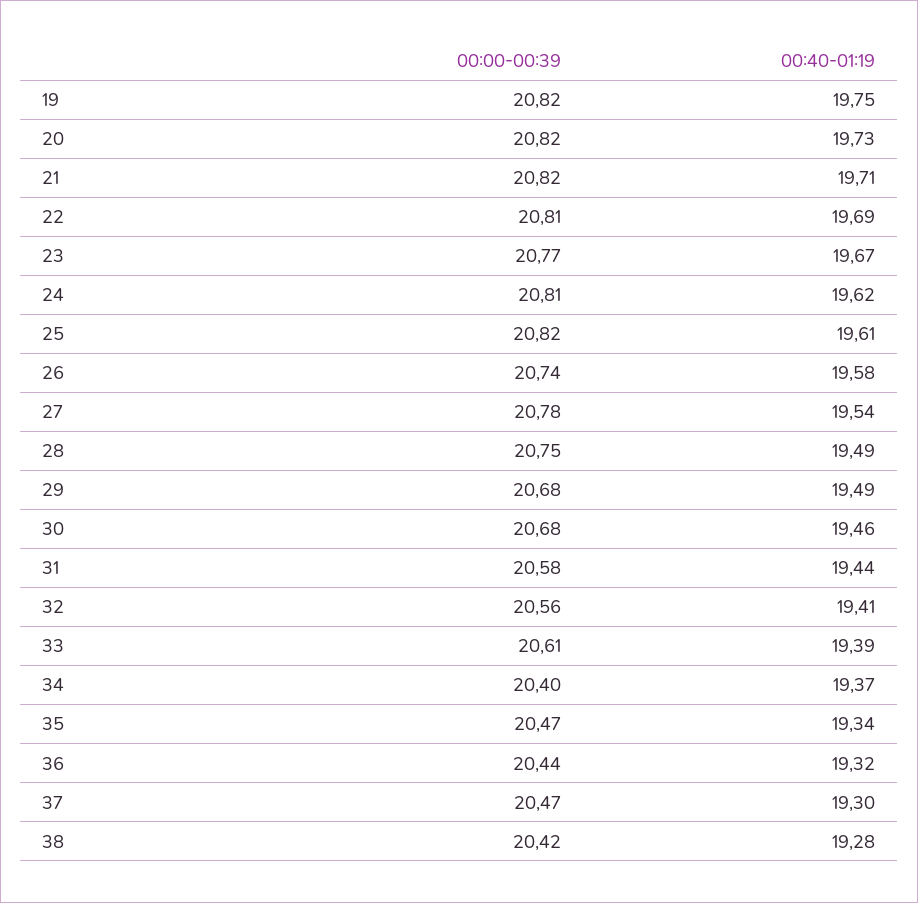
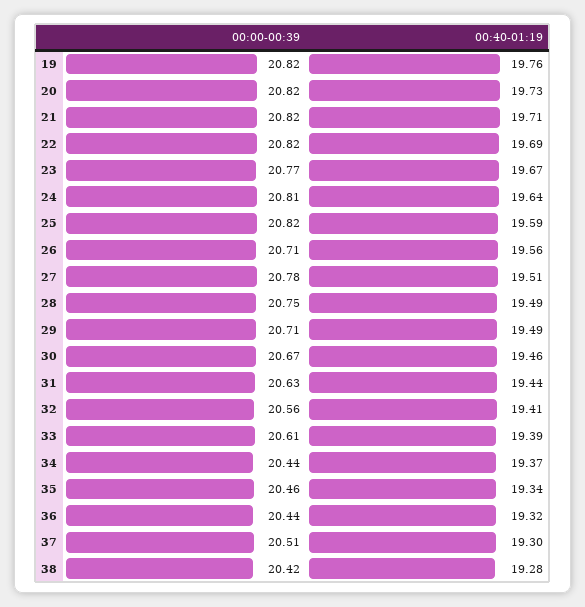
  {
    "00:00-00:39": {
      "19": 20.82,
      "20": 20.82,
      "21": 20.82,
-     "22": 20.81,
+     "22": 20.82,
      "23": 20.77,
      "24": 20.81,
      "25": 20.82,
-     "26": 20.74,
+     "26": 20.71,
      "27": 20.78,
      "28": 20.75,
-     "29": 20.68,
+     "29": 20.71,
-     "30": 20.68,
+     "30": 20.67,
-     "31": 20.58,
+     "31": 20.63,
      "32": 20.56,
      "33": 20.61,
-     "34": 20.4,
+     "34": 20.44,
-     "35": 20.47,
+     "35": 20.46,
      "36": 20.44,
-     "37": 20.47,
+     "37": 20.51,
      "38": 20.42
    },
    "00:40-01:19": {
-     "19": 19.75,
+     "19": 19.76,
      "20": 19.73,
      "21": 19.71,
      "22": 19.69,
      "23": 19.67,
-     "24": 19.62,
+     "24": 19.64,
-     "25": 19.61,
+     "25": 19.59,
-     "26": 19.58,
+     "26": 19.56,
-     "27": 19.54,
+     "27": 19.51,
      "28": 19.49,
      "29": 19.49,
      "30": 19.46,
      "31": 19.44,
      "32": 19.41,
      "33": 19.39,
      "34": 19.37,
      "35": 19.34,
      "36": 19.32,
      "37": 19.3,
      "38": 19.28
    }
  }

